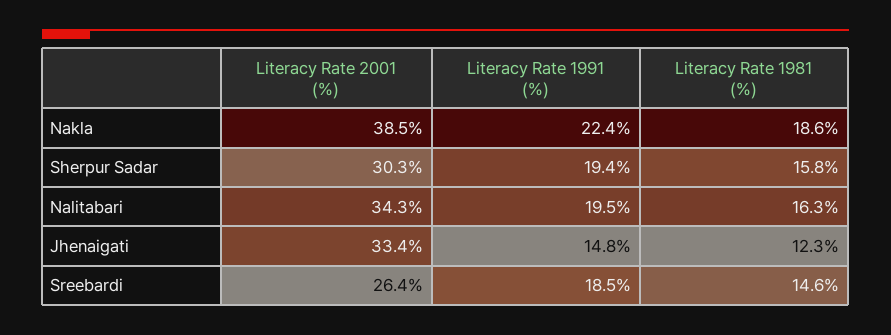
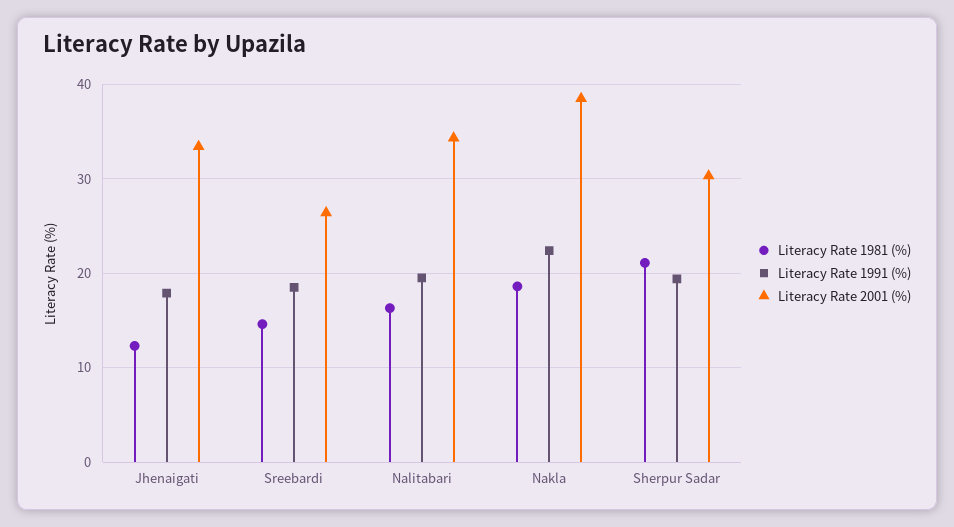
  {
    "Literacy Rate 2001 (%)": {
      "Nakla": 38.5,
      "Sherpur Sadar": 30.3,
      "Nalitabari": 34.3,
      "Jhenaigati": 33.4,
      "Sreebardi": 26.4
    },
    "Literacy Rate 1991 (%)": {
      "Nakla": 22.4,
      "Sherpur Sadar": 19.4,
      "Nalitabari": 19.5,
-     "Jhenaigati": 14.8,
+     "Jhenaigati": 18,
      "Sreebardi": 18.5
    },
    "Literacy Rate 1981 (%)": {
      "Nakla": 18.6,
-     "Sherpur Sadar": 15.8,
+     "Sherpur Sadar": 21,
      "Nalitabari": 16.3,
      "Jhenaigati": 12.3,
      "Sreebardi": 14.6
    }
  }

